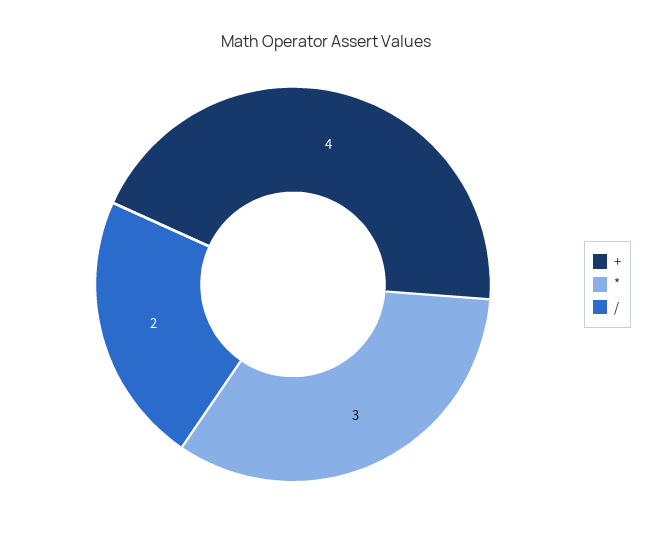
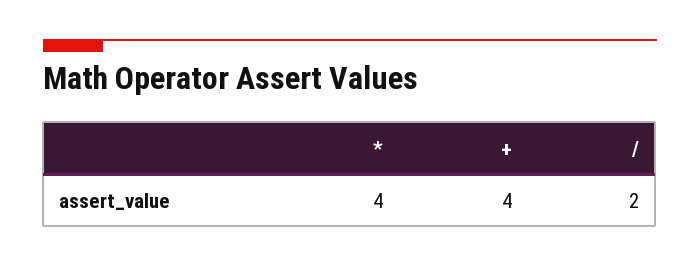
  {
    "+": 4,
-   "*": 3,
+   "*": 4,
    "/": 2
  }

